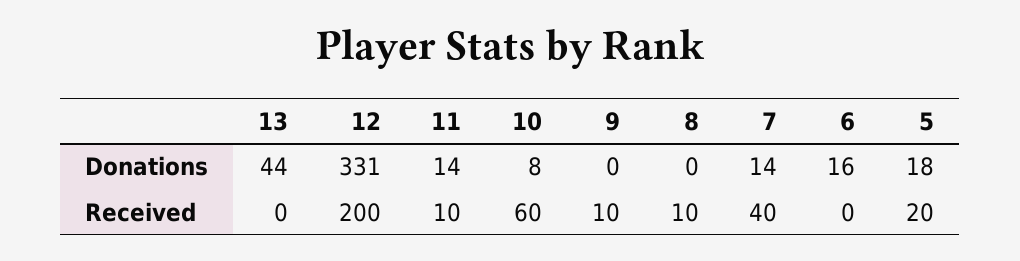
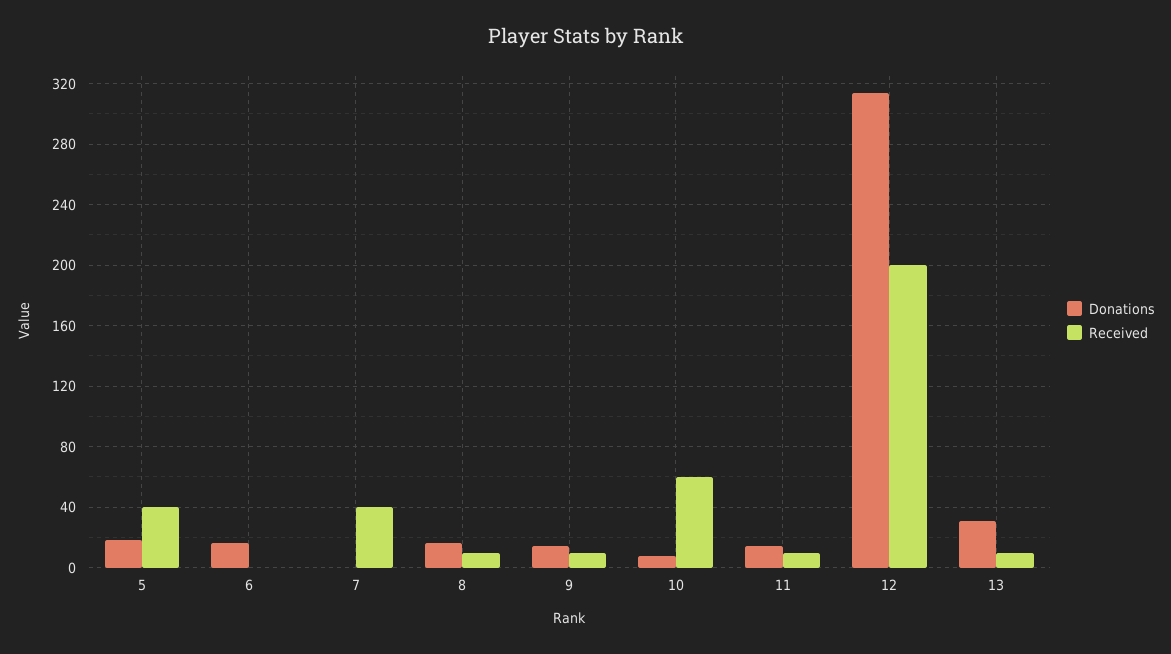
  {
    "Donations": {
-     "13": 44,
+     "13": 30,
-     "12": 331,
+     "12": 315,
      "11": 14,
      "10": 8,
-     "9": 0,
+     "9": 15,
-     "8": 0,
+     "8": 15,
-     "7": 14,
+     "7": 0,
      "6": 16,
      "5": 18
    },
    "Received": {
-     "13": 0,
+     "13": 10,
      "12": 200,
      "11": 10,
      "10": 60,
      "9": 10,
      "8": 10,
      "7": 40,
      "6": 0,
-     "5": 20
+     "5": 40
    }
  }

